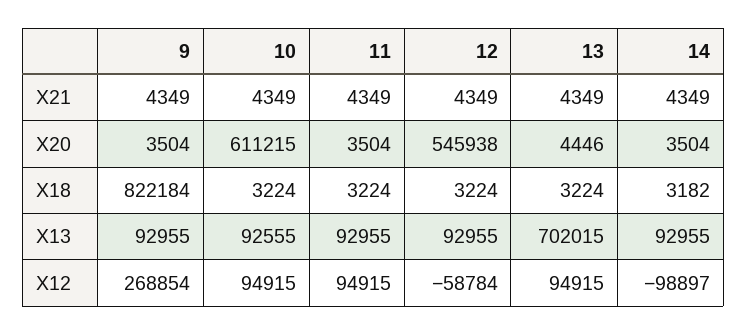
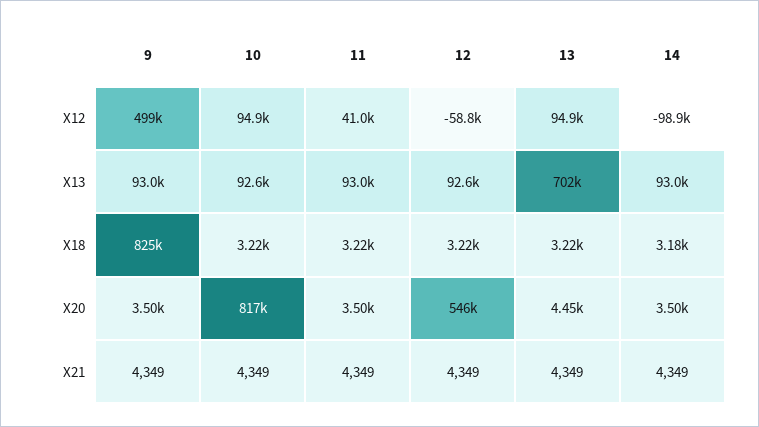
  {
    "9": {
      "X21": 4349,
      "X20": 3504,
-     "X18": 822184,
+     "X18": 825000,
      "X13": 92955,
-     "X12": 268854
+     "X12": 499000
    },
    "10": {
      "X21": 4349,
-     "X20": 611215,
+     "X20": 817000,
      "X18": 3224,
      "X13": 92555,
      "X12": 94915
    },
    "11": {
      "X21": 4349,
      "X20": 3504,
      "X18": 3224,
      "X13": 92955,
-     "X12": 94915
+     "X12": 41000
    },
    "12": {
      "X21": 4349,
      "X20": 545938,
      "X18": 3224,
-     "X13": 92955,
+     "X13": 92600,
      "X12": -58784
    },
    "13": {
      "X21": 4349,
      "X20": 4446,
      "X18": 3224,
      "X13": 702015,
      "X12": 94915
    },
    "14": {
      "X21": 4349,
      "X20": 3504,
      "X18": 3182,
      "X13": 92955,
      "X12": -98897
    }
  }

